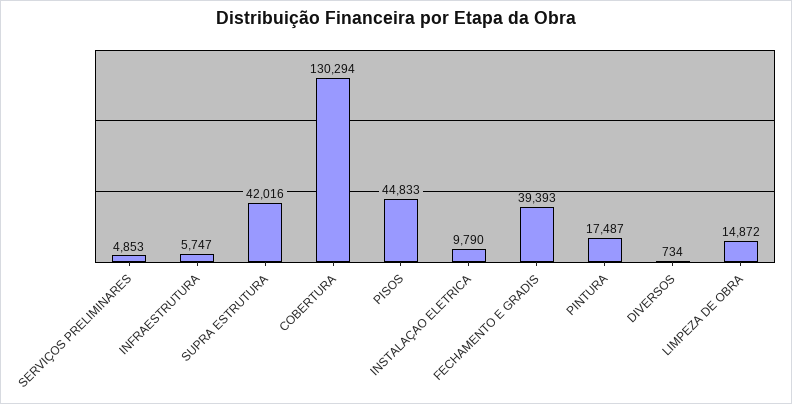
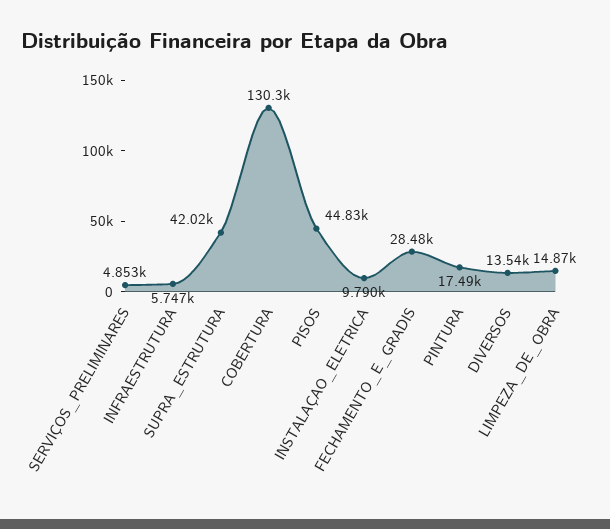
  {
    "SERVIÇOS PRELIMINARES": 4853,
    "INFRAESTRUTURA": 5747,
    "SUPRA ESTRUTURA": 42016,
    "COBERTURA": 130294,
    "PISOS": 44833,
    "INSTALAÇAO ELETRICA": 9790,
-   "FECHAMENTO E GRADIS": 39393,
+   "FECHAMENTO E GRADIS": 28480,
    "PINTURA": 17487,
-   "DIVERSOS": 734,
+   "DIVERSOS": 13540,
    "LIMPEZA DE OBRA": 14872
  }

